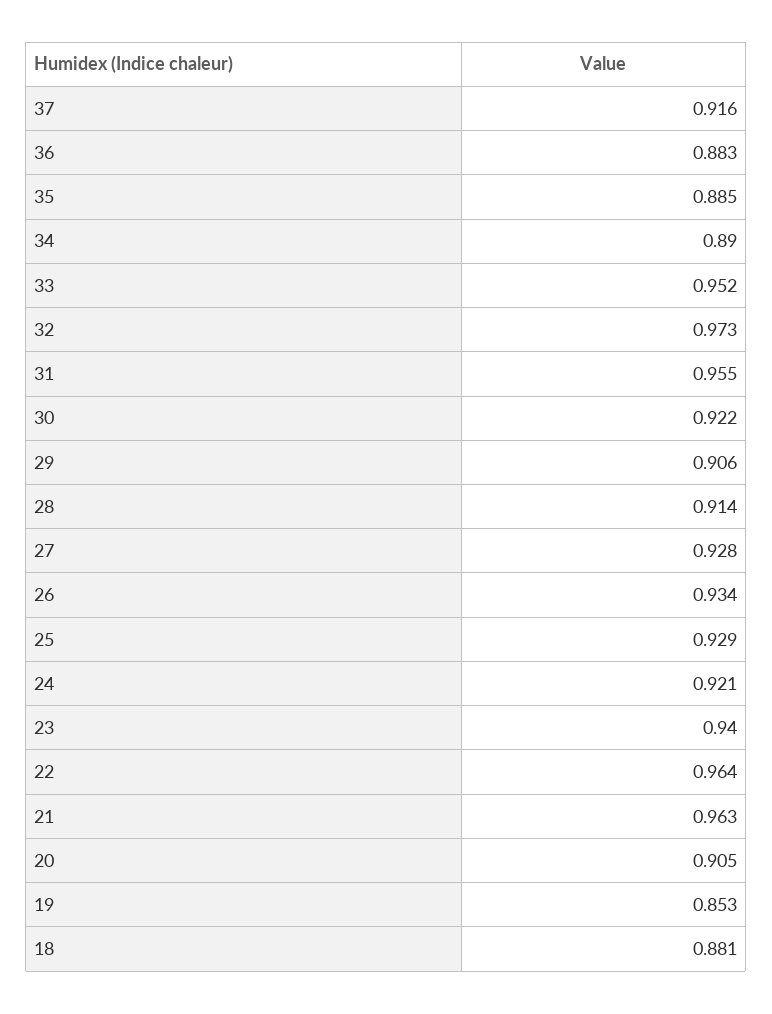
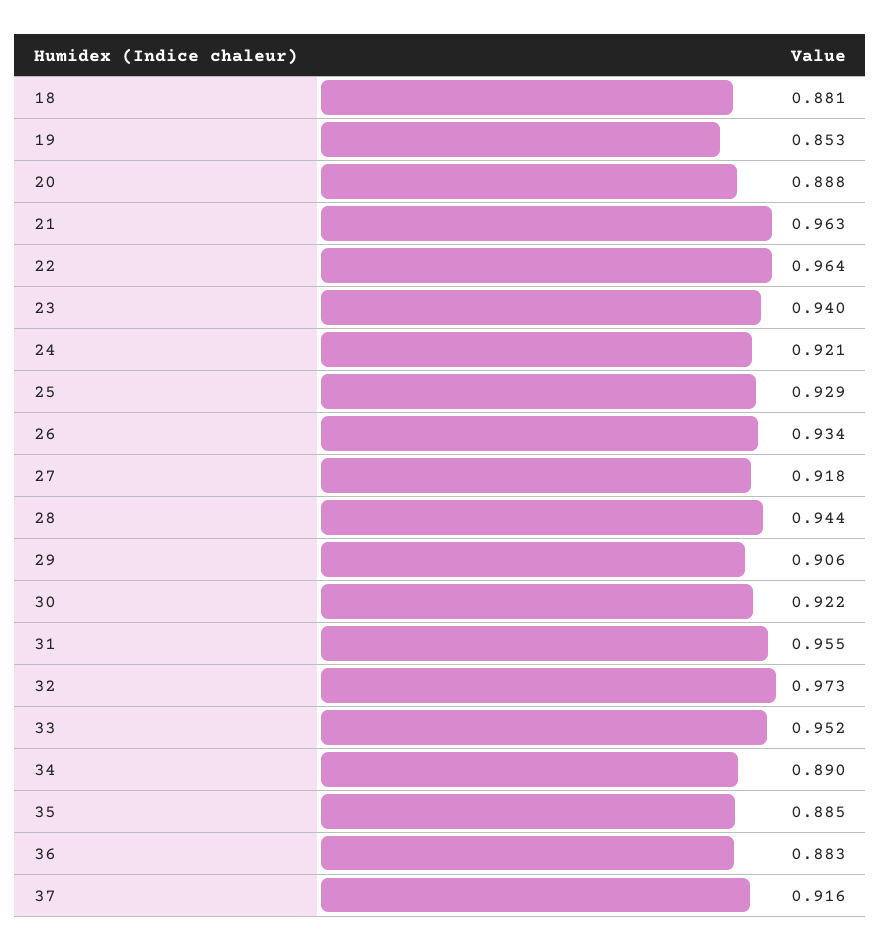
  {
    "37": 0.916,
    "36": 0.883,
    "35": 0.885,
    "34": 0.89,
    "33": 0.952,
    "32": 0.973,
    "31": 0.955,
    "30": 0.922,
    "29": 0.906,
-   "28": 0.914,
+   "28": 0.944,
-   "27": 0.928,
+   "27": 0.918,
    "26": 0.934,
    "25": 0.929,
    "24": 0.921,
    "23": 0.94,
    "22": 0.964,
    "21": 0.963,
-   "20": 0.905,
+   "20": 0.888,
    "19": 0.853,
    "18": 0.881
  }

